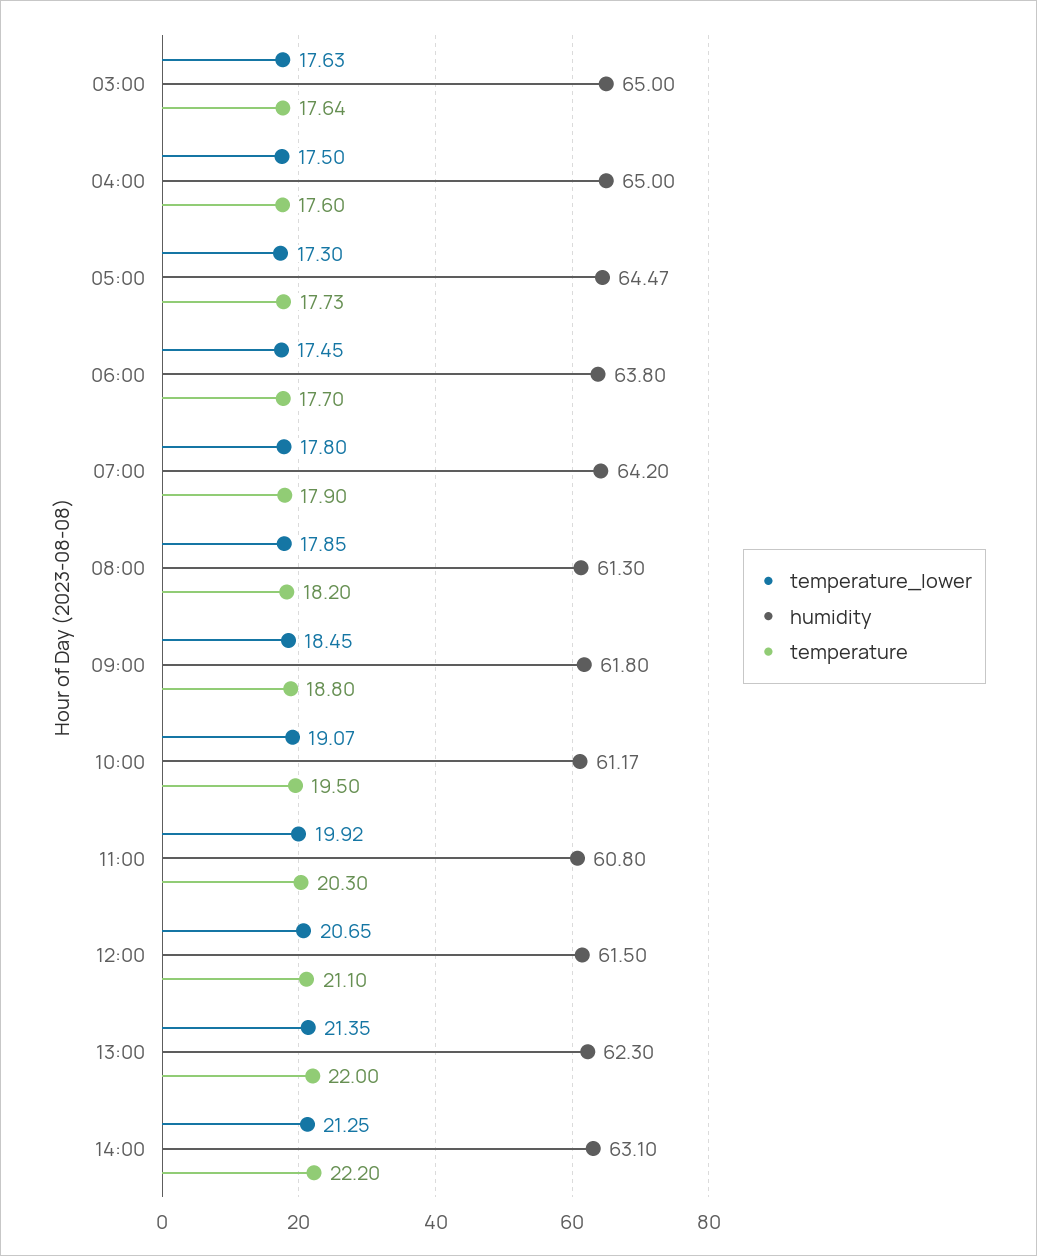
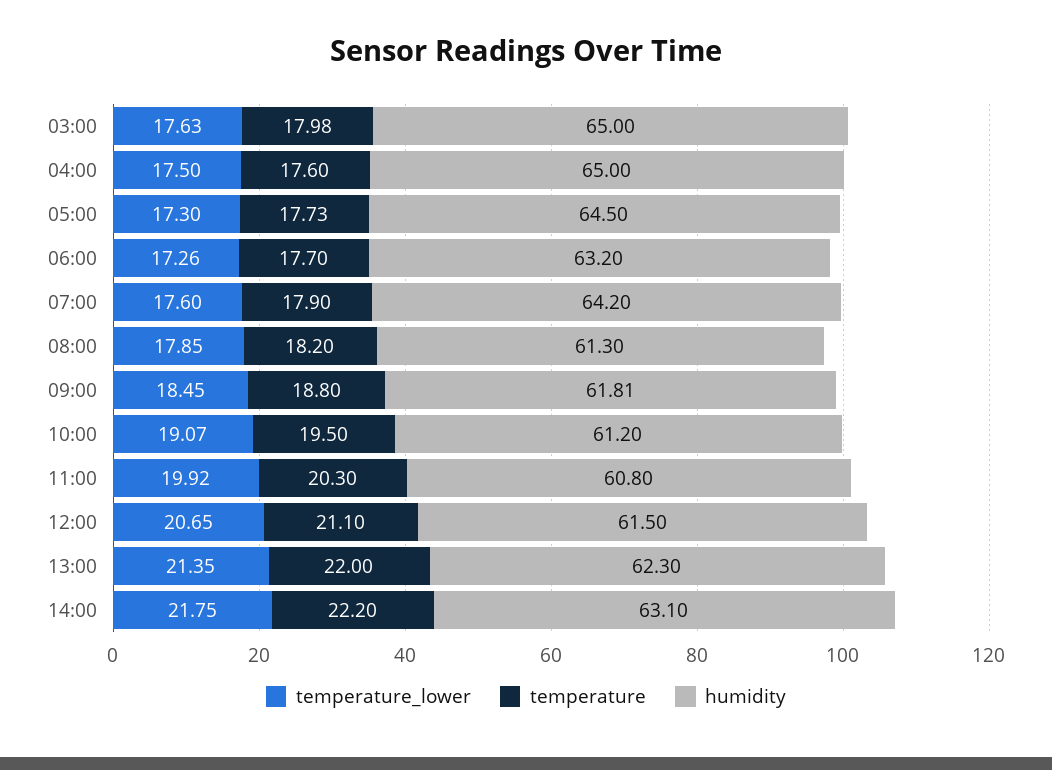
  {
    "temperature_lower": {
      "03:00": 17.63,
      "04:00": 17.5,
      "05:00": 17.3,
-     "06:00": 17.45,
+     "06:00": 17.26,
-     "07:00": 17.8,
+     "07:00": 17.6,
      "08:00": 17.85,
      "09:00": 18.45,
      "10:00": 19.07,
      "11:00": 19.92,
      "12:00": 20.65,
      "13:00": 21.35,
-     "14:00": 21.25
+     "14:00": 21.75
    },
    "humidity": {
      "03:00": 65,
      "04:00": 65,
-     "05:00": 64.47,
+     "05:00": 64.5,
-     "06:00": 63.8,
+     "06:00": 63.2,
      "07:00": 64.2,
      "08:00": 61.3,
-     "09:00": 61.8,
+     "09:00": 61.81,
-     "10:00": 61.17,
+     "10:00": 61.2,
      "11:00": 60.8,
      "12:00": 61.5,
      "13:00": 62.3,
      "14:00": 63.1
    },
    "temperature": {
-     "03:00": 17.64,
+     "03:00": 17.98,
      "04:00": 17.6,
      "05:00": 17.73,
      "06:00": 17.7,
      "07:00": 17.9,
      "08:00": 18.2,
      "09:00": 18.8,
      "10:00": 19.5,
      "11:00": 20.3,
      "12:00": 21.1,
      "13:00": 22,
      "14:00": 22.2
    }
  }

